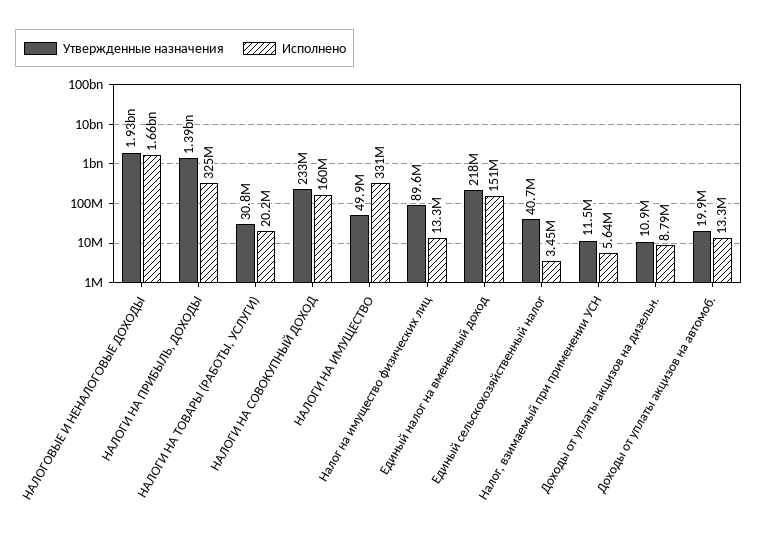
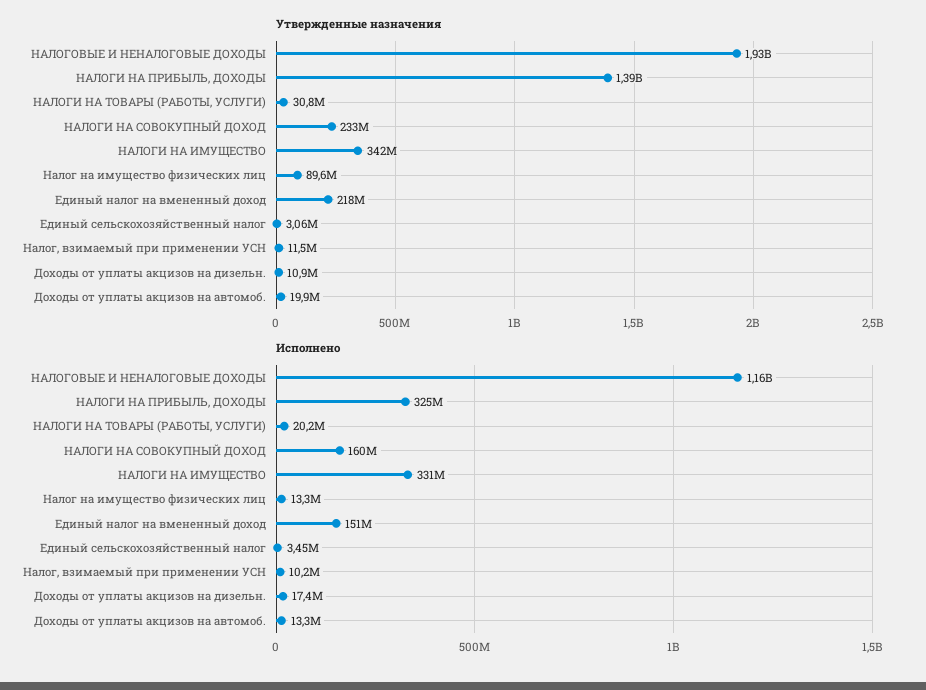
  {
    "Утвержденные назначения": {
      "НАЛОГОВЫЕ И НЕНАЛОГОВЫЕ ДОХОДЫ": 1930000000,
      "НАЛОГИ НА ПРИБЫЛЬ, ДОХОДЫ": 1390000000,
      "НАЛОГИ НА ТОВАРЫ (РАБОТЫ, УСЛУГИ)": 30800000,
      "НАЛОГИ НА СОВОКУПНЫЙ ДОХОД": 233000000,
-     "НАЛОГИ НА ИМУЩЕСТВО": 49900000,
+     "НАЛОГИ НА ИМУЩЕСТВО": 342000000,
      "Налог на имущество физических лиц": 89600000,
      "Единый налог на вмененный доход": 218000000,
-     "Единый сельскохозяйственный налог": 40700000,
+     "Единый сельскохозяйственный налог": 3060000,
      "Налог, взимаемый при применении УСН": 11500000,
      "Доходы от уплаты акцизов на дизельн.": 10900000,
      "Доходы от уплаты акцизов на автомоб.": 19900000
    },
    "Исполнено": {
-     "НАЛОГОВЫЕ И НЕНАЛОГОВЫЕ ДОХОДЫ": 1660000000,
+     "НАЛОГОВЫЕ И НЕНАЛОГОВЫЕ ДОХОДЫ": 1160000000,
      "НАЛОГИ НА ПРИБЫЛЬ, ДОХОДЫ": 325000000,
      "НАЛОГИ НА ТОВАРЫ (РАБОТЫ, УСЛУГИ)": 20200000,
      "НАЛОГИ НА СОВОКУПНЫЙ ДОХОД": 160000000,
      "НАЛОГИ НА ИМУЩЕСТВО": 331000000,
      "Налог на имущество физических лиц": 13300000,
      "Единый налог на вмененный доход": 151000000,
      "Единый сельскохозяйственный налог": 3450000,
-     "Налог, взимаемый при применении УСН": 5640000,
+     "Налог, взимаемый при применении УСН": 10200000,
-     "Доходы от уплаты акцизов на дизельн.": 8790000,
+     "Доходы от уплаты акцизов на дизельн.": 17400000,
      "Доходы от уплаты акцизов на автомоб.": 13300000
    }
  }

